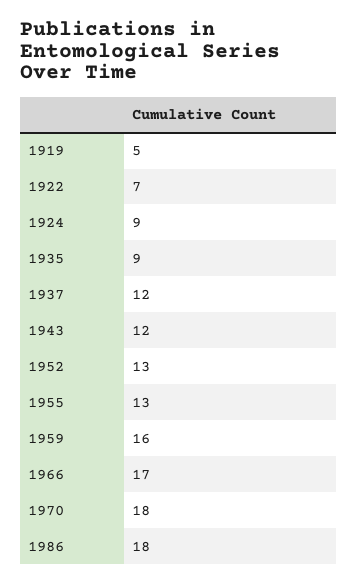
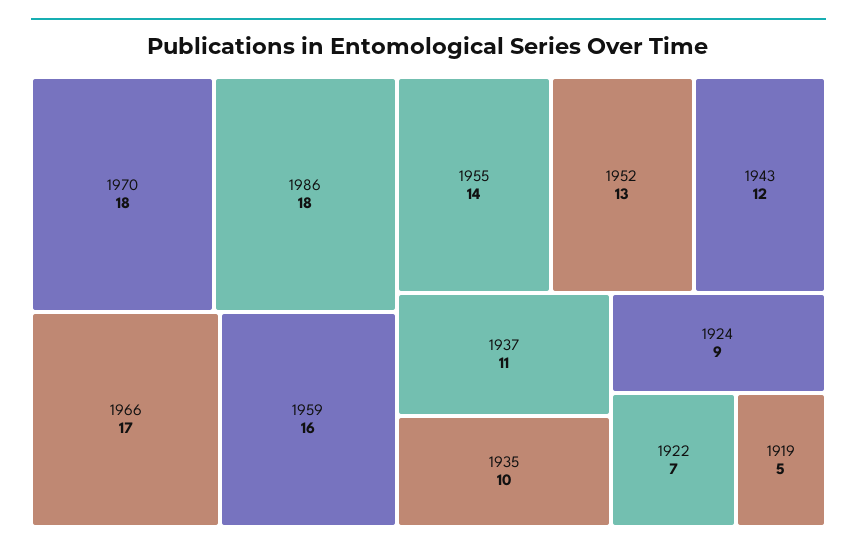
  {
    "1919": 5,
    "1922": 7,
    "1924": 9,
-   "1935": 9,
+   "1935": 10,
-   "1937": 12,
+   "1937": 11,
    "1943": 12,
    "1952": 13,
-   "1955": 13,
+   "1955": 14,
    "1959": 16,
    "1966": 17,
    "1970": 18,
    "1986": 18
  }

